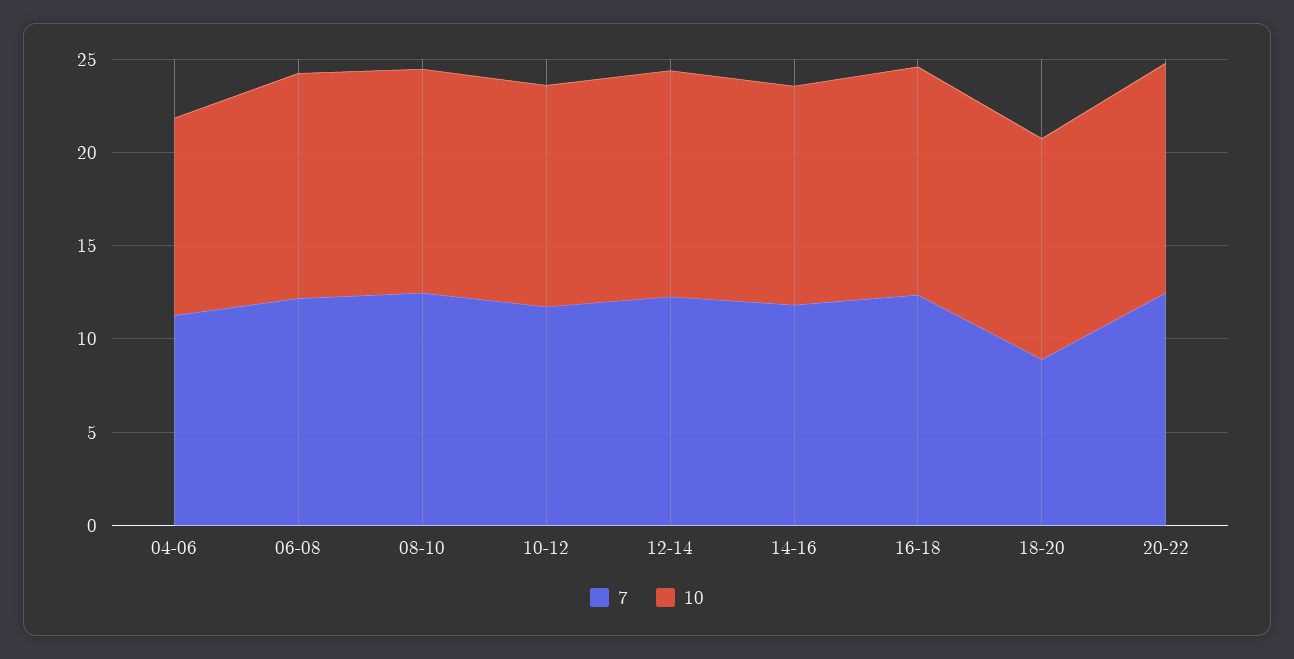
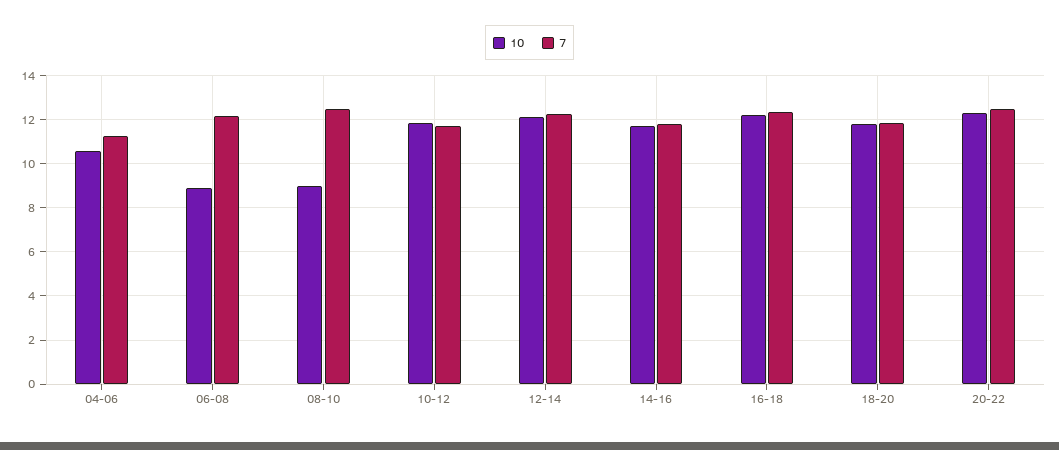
  {
    "7": {
      "04-06": 11.5,
      "06-08": 12,
      "08-10": 12.5,
      "10-12": 11.5,
      "12-14": 12.5,
      "14-16": 12,
      "16-18": 12.5,
-     "18-20": 9,
+     "18-20": 12,
      "20-22": 12.5
    },
    "10": {
      "04-06": 10.5,
-     "06-08": 12,
+     "06-08": 9,
-     "08-10": 12,
+     "08-10": 9,
      "10-12": 12,
      "12-14": 12,
      "14-16": 11.5,
      "16-18": 12,
      "18-20": 12,
      "20-22": 12.5
    }
  }

